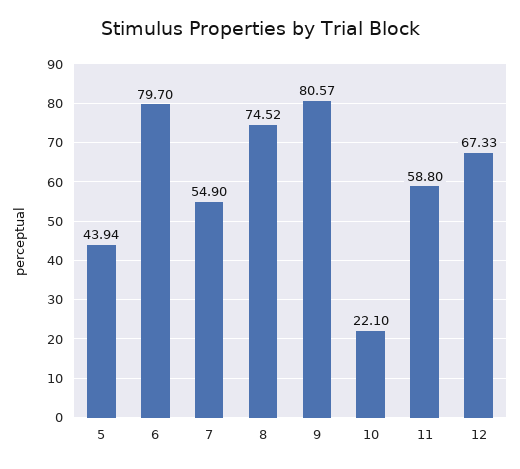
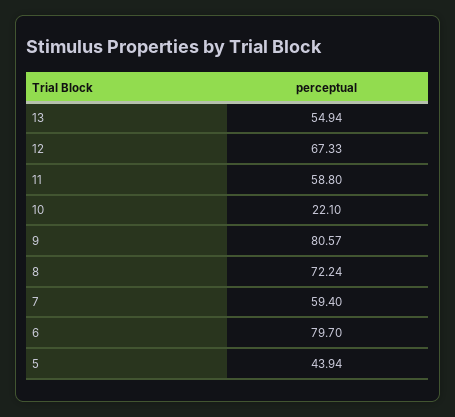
  {
    "5": 43.94,
    "6": 79.7,
-   "7": 54.9,
+   "7": 59.4,
-   "8": 74.52,
+   "8": 72.24,
    "9": 80.57,
    "10": 22.1,
    "11": 58.8,
-   "12": 67.33
+   "12": 67.33,
+   "13": 54.94
  }

